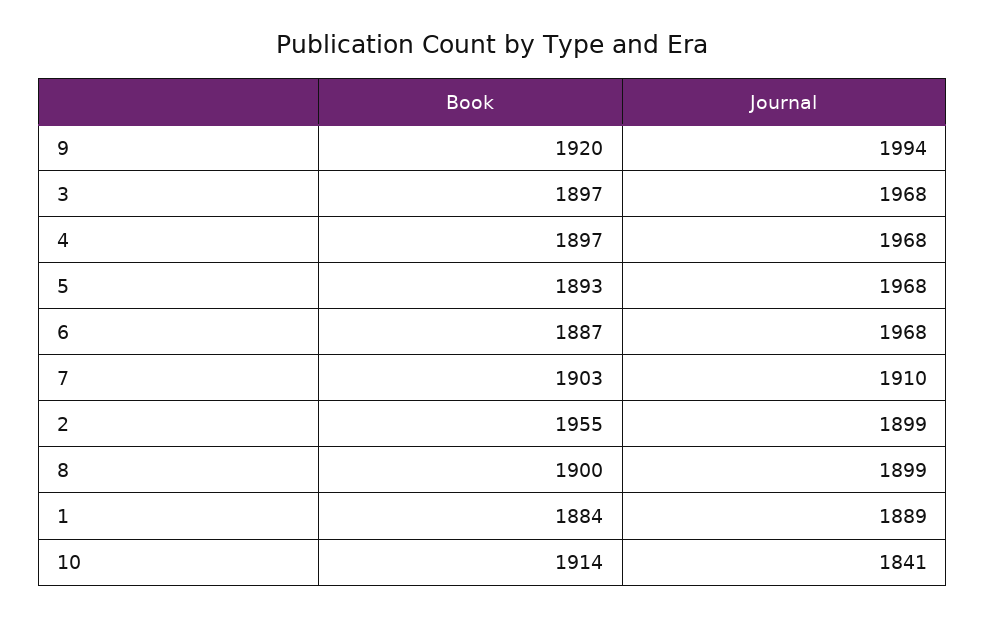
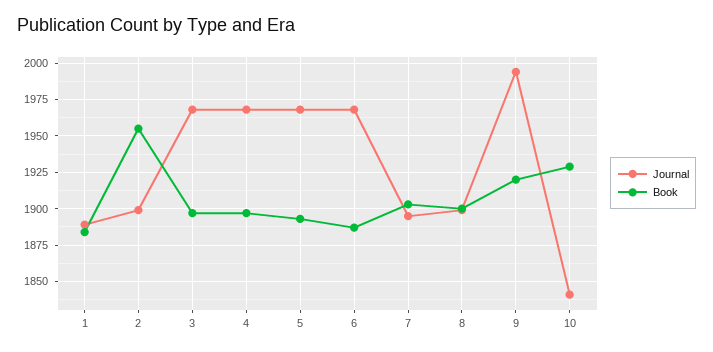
  {
    "Book": {
      "9": 1920,
      "3": 1897,
      "4": 1897,
      "5": 1893,
      "6": 1887,
      "7": 1903,
      "2": 1955,
      "8": 1900,
      "1": 1884,
-     "10": 1914
+     "10": 1930
    },
    "Journal": {
      "9": 1994,
      "3": 1968,
      "4": 1968,
      "5": 1968,
      "6": 1968,
-     "7": 1910,
+     "7": 1895,
      "2": 1899,
      "8": 1899,
      "1": 1889,
      "10": 1841
    }
  }

